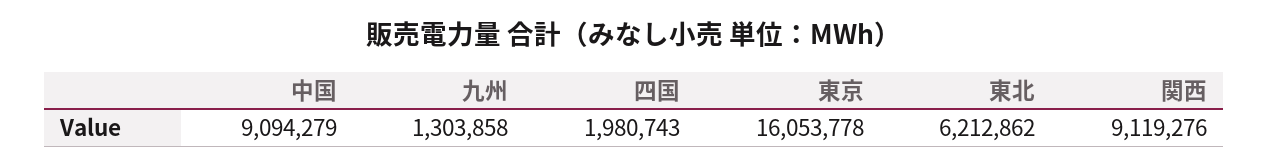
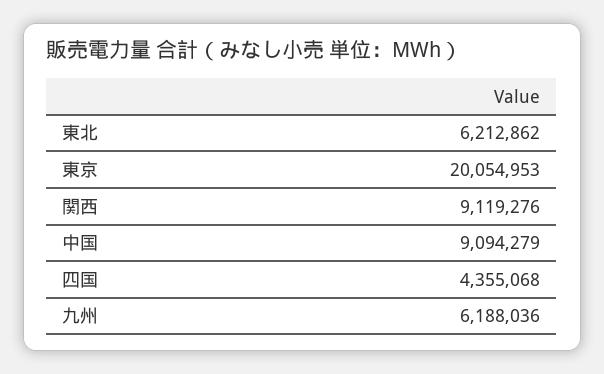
  {
    "中国": 9094279,
-   "九州": 1303858,
+   "九州": 6188036,
-   "四国": 1980743,
+   "四国": 4355068,
-   "東京": 16053778,
+   "東京": 20054953,
    "東北": 6212862,
    "関西": 9119276
  }

